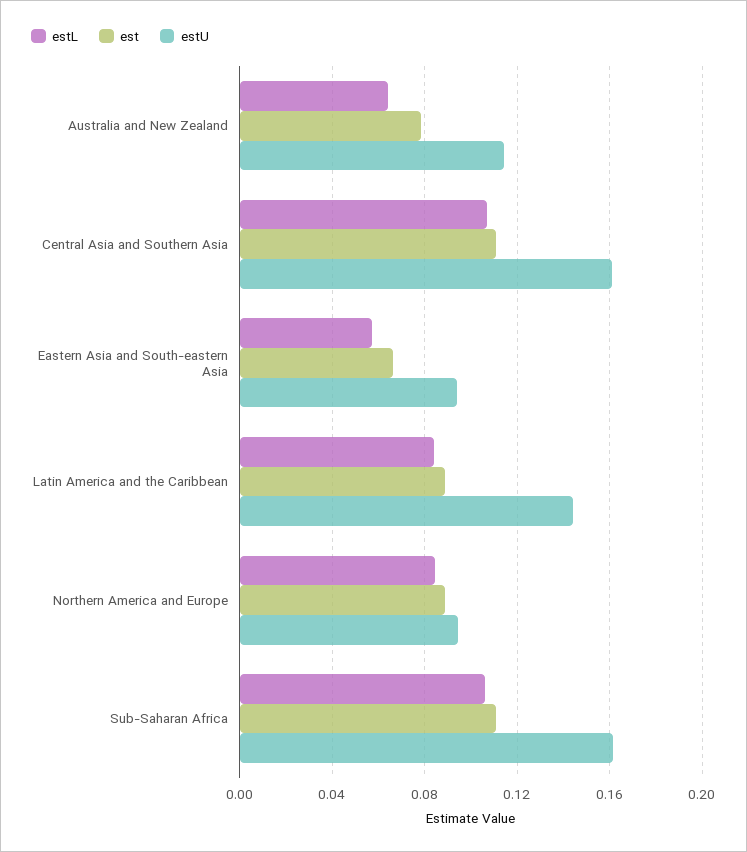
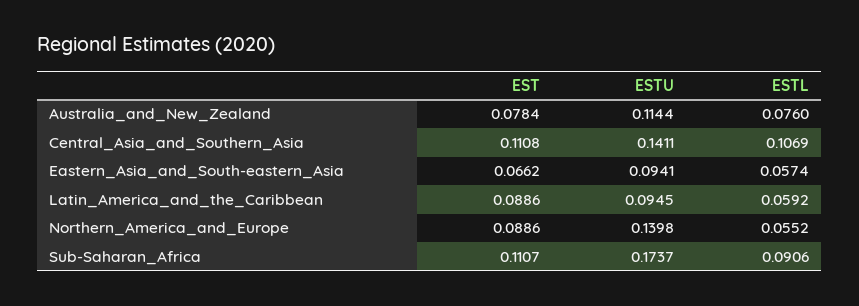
  {
    "estL": {
-     "Australia and New Zealand": 0.065,
+     "Australia and New Zealand": 0.076,
      "Central Asia and Southern Asia": 0.1069,
      "Eastern Asia and South-eastern Asia": 0.0574,
-     "Latin America and the Caribbean": 0.085,
+     "Latin America and the Caribbean": 0.0592,
-     "Northern America and Europe": 0.085,
+     "Northern America and Europe": 0.0552,
-     "Sub-Saharan Africa": 0.105
+     "Sub-Saharan Africa": 0.0906
    },
    "est": {
      "Australia and New Zealand": 0.0784,
      "Central Asia and Southern Asia": 0.1108,
      "Eastern Asia and South-eastern Asia": 0.0662,
      "Latin America and the Caribbean": 0.0886,
      "Northern America and Europe": 0.0886,
      "Sub-Saharan Africa": 0.1107
    },
    "estU": {
      "Australia and New Zealand": 0.1144,
-     "Central Asia and Southern Asia": 0.16,
+     "Central Asia and Southern Asia": 0.1411,
      "Eastern Asia and South-eastern Asia": 0.0941,
-     "Latin America and the Caribbean": 0.145,
+     "Latin America and the Caribbean": 0.0945,
-     "Northern America and Europe": 0.095,
+     "Northern America and Europe": 0.1398,
-     "Sub-Saharan Africa": 0.16
+     "Sub-Saharan Africa": 0.1737
    }
  }

